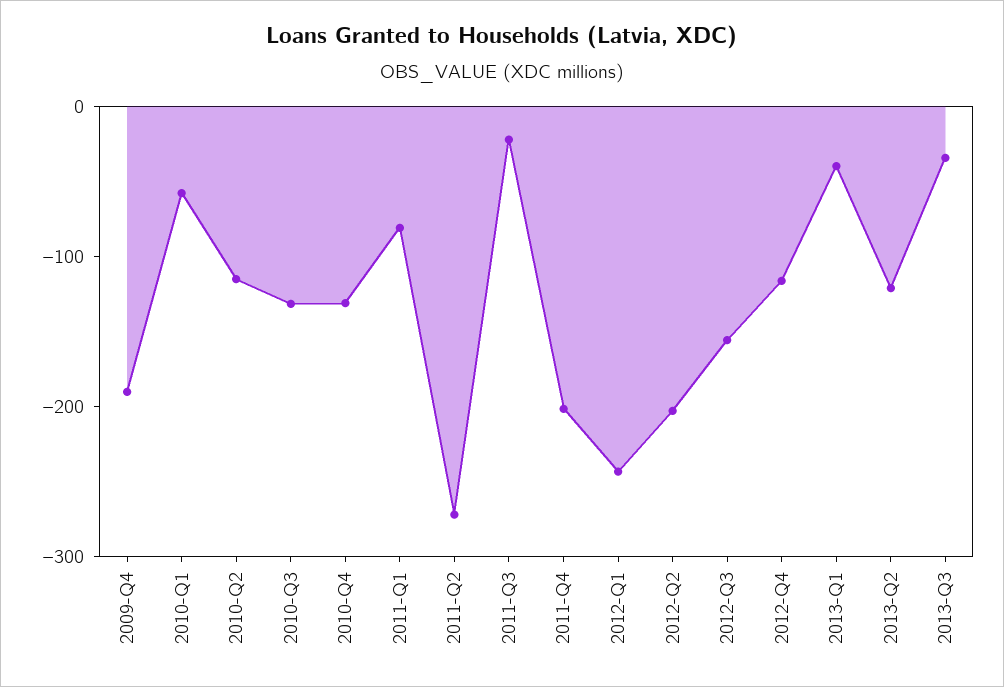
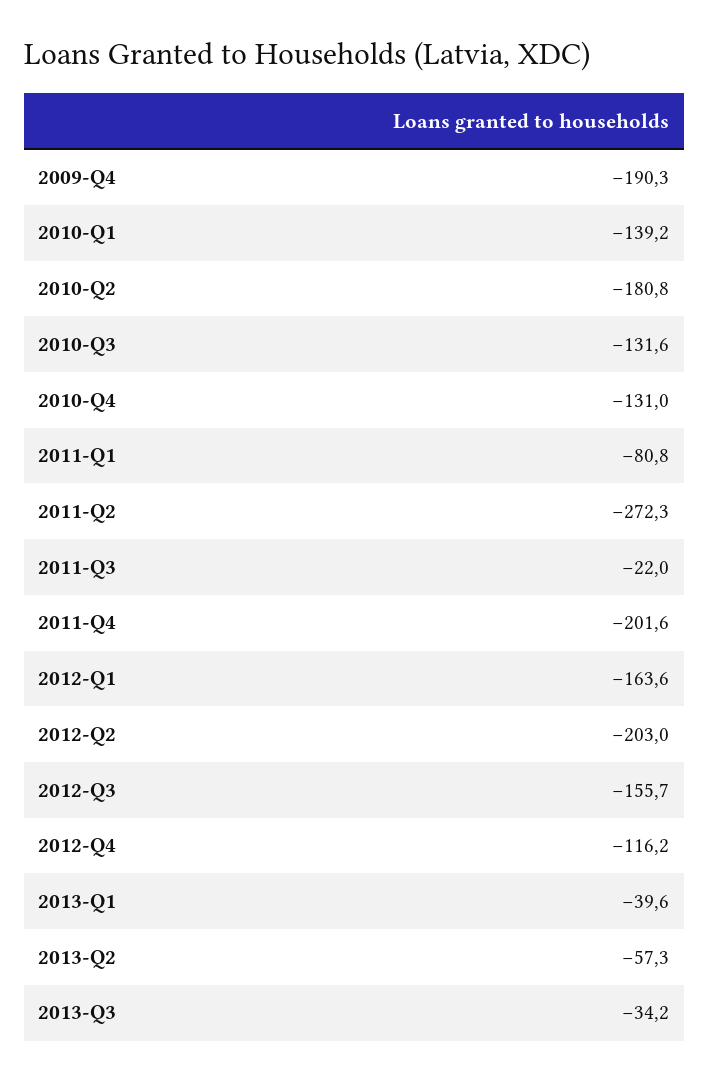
  {
    "2009-Q4": -190.3,
-   "2010-Q1": -60,
+   "2010-Q1": -139.2,
-   "2010-Q2": -120,
+   "2010-Q2": -180.8,
    "2010-Q3": -131.6,
    "2010-Q4": -131,
    "2011-Q1": -80.8,
    "2011-Q2": -272.3,
    "2011-Q3": -22,
    "2011-Q4": -201.6,
-   "2012-Q1": -240,
+   "2012-Q1": -163.6,
    "2012-Q2": -203,
    "2012-Q3": -155.7,
    "2012-Q4": -116.2,
    "2013-Q1": -39.6,
-   "2013-Q2": -120,
+   "2013-Q2": -57.3,
    "2013-Q3": -34.2
  }

